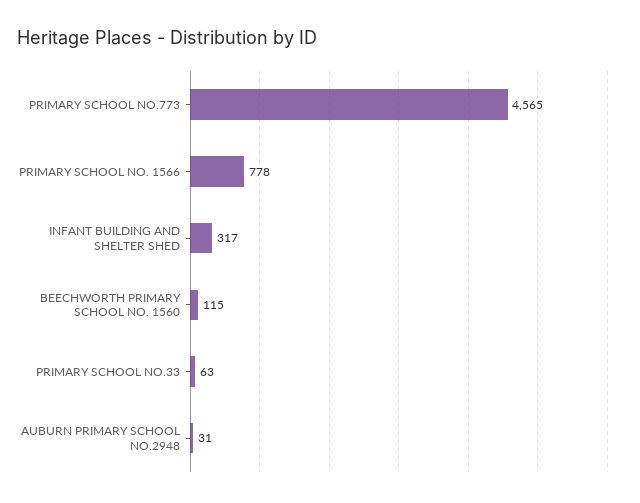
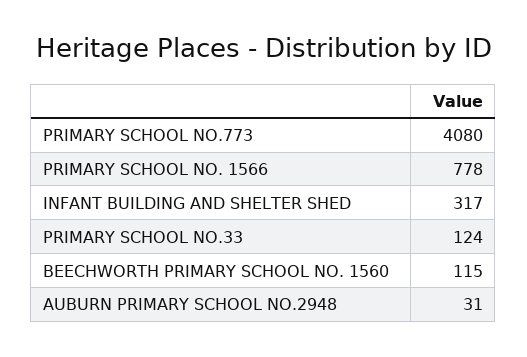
  {
-   "PRIMARY SCHOOL NO.773": 4565,
+   "PRIMARY SCHOOL NO.773": 4080,
    "PRIMARY SCHOOL NO. 1566": 778,
    "INFANT BUILDING AND SHELTER SHED": 317,
    "BEECHWORTH PRIMARY SCHOOL NO. 1560": 115,
-   "PRIMARY SCHOOL NO.33": 63,
+   "PRIMARY SCHOOL NO.33": 124,
    "AUBURN PRIMARY SCHOOL NO.2948": 31
  }

